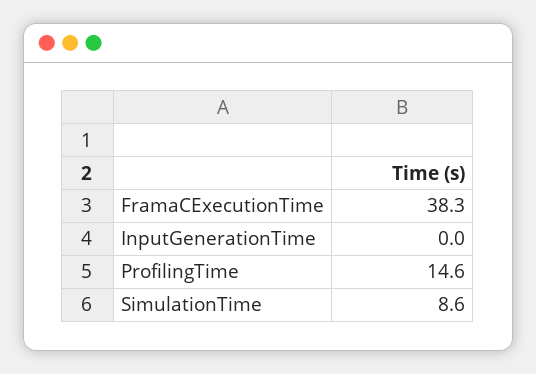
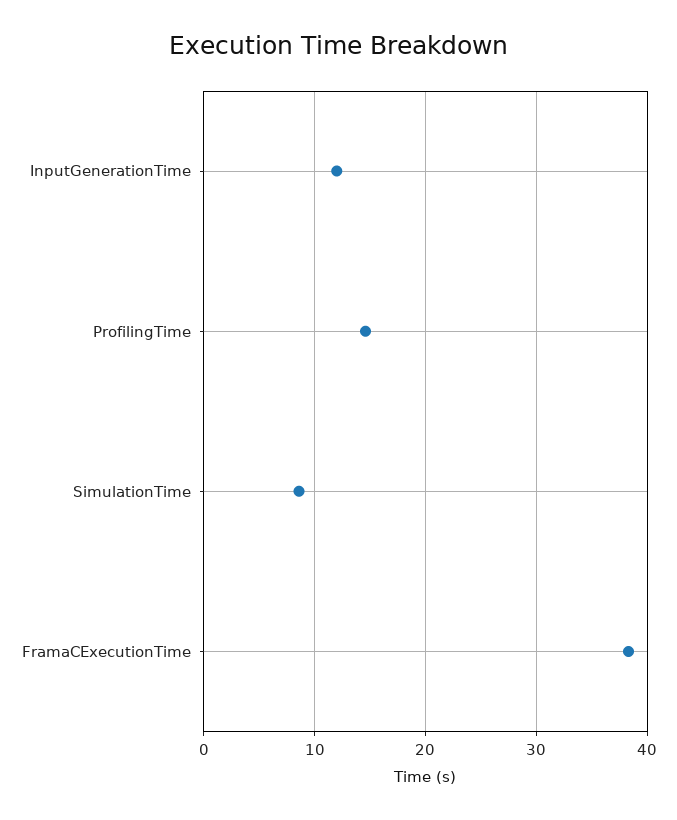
  {
    "FramaCExecutionTime": 38.3,
-   "InputGenerationTime": 0,
+   "InputGenerationTime": 12,
    "ProfilingTime": 14.6,
    "SimulationTime": 8.6
  }

